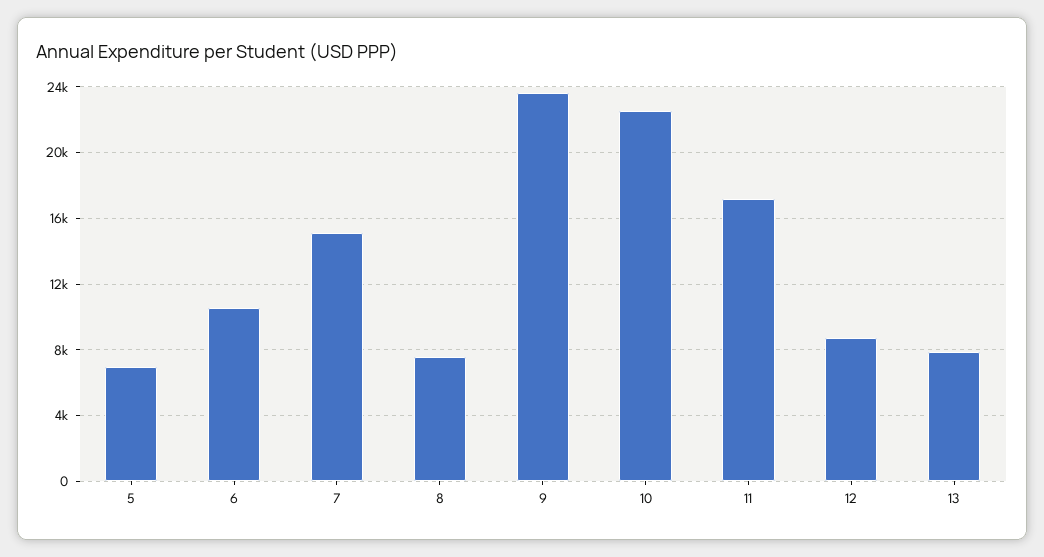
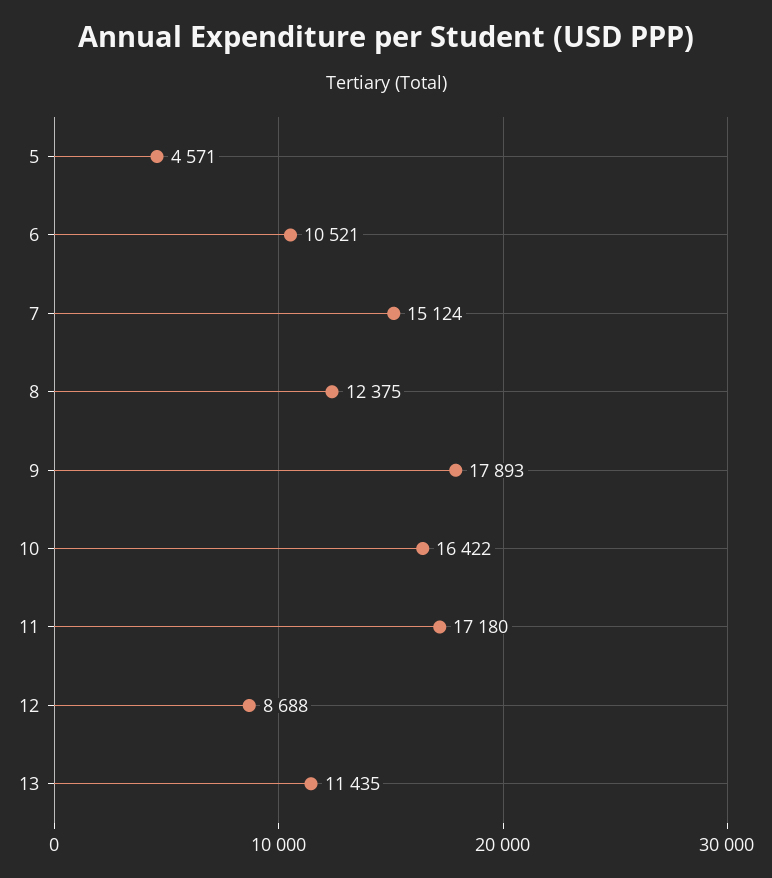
  {
-   "5": 7000,
+   "5": 4571,
    "6": 10521,
    "7": 15124,
-   "8": 7500,
+   "8": 12375,
-   "9": 23500,
+   "9": 17893,
-   "10": 22500,
+   "10": 16422,
    "11": 17180,
    "12": 8688,
-   "13": 8000
+   "13": 11435
  }

